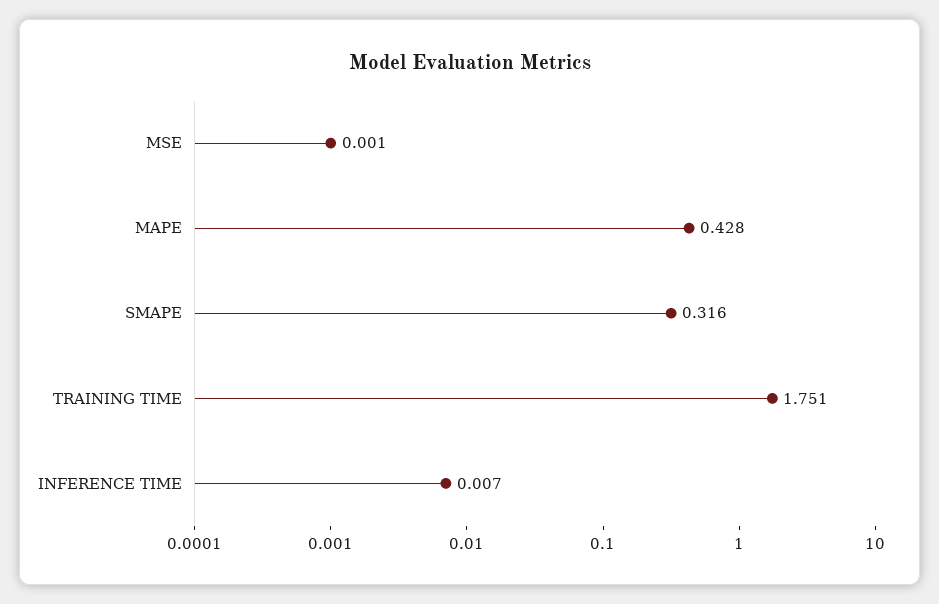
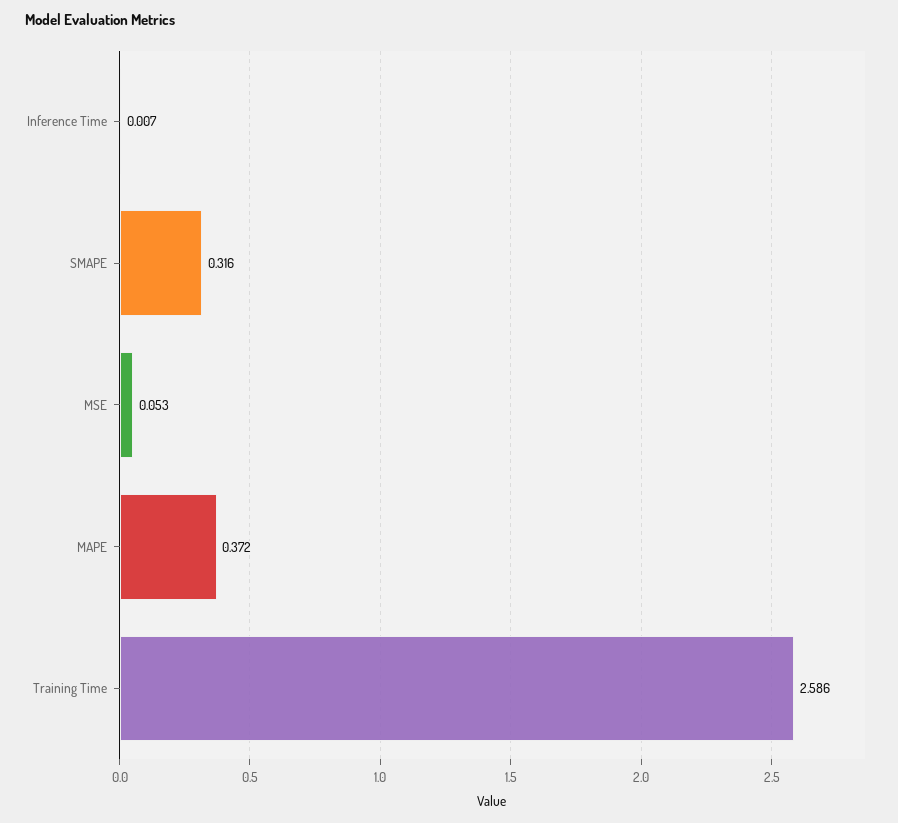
  {
-   "MSE": 0.001,
+   "MSE": 0.053,
-   "MAPE": 0.428,
+   "MAPE": 0.372,
    "SMAPE": 0.316,
-   "TRAINING TIME": 1.751,
+   "TRAINING TIME": 2.586,
    "INFERENCE TIME": 0.007
  }

